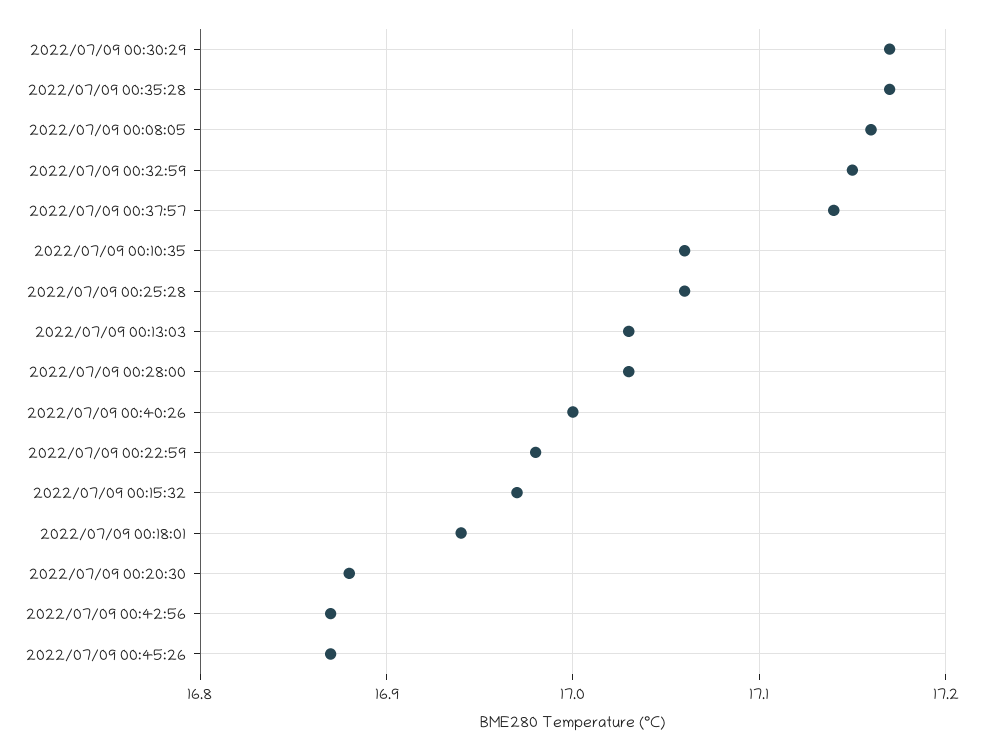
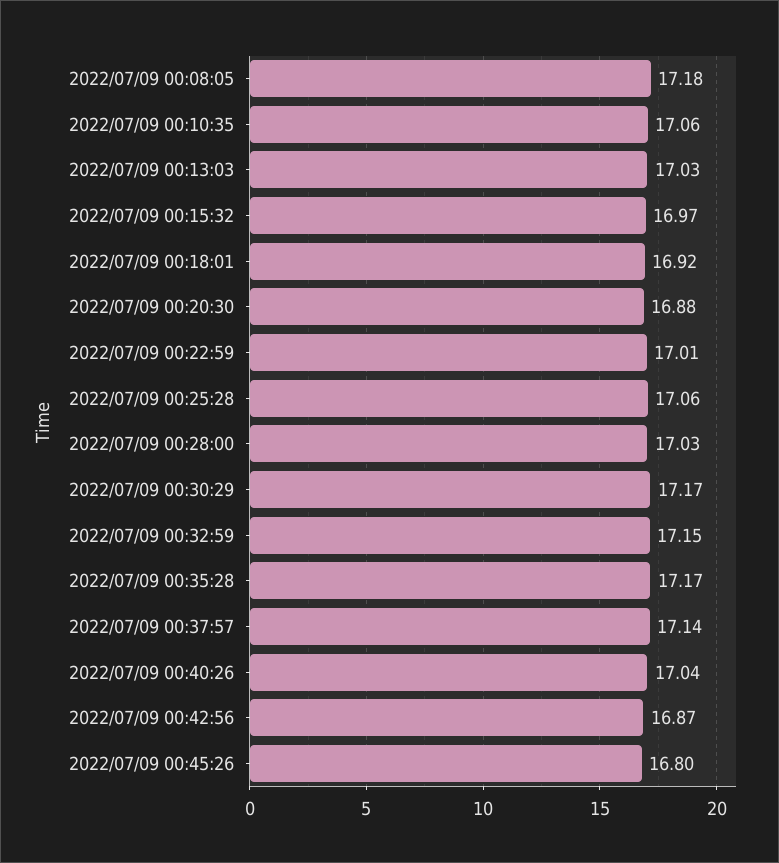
  {
    "2022/07/09 00:30:29": 17.17,
    "2022/07/09 00:35:28": 17.17,
-   "2022/07/09 00:08:05": 17.16,
+   "2022/07/09 00:08:05": 17.18,
    "2022/07/09 00:32:59": 17.15,
    "2022/07/09 00:37:57": 17.14,
    "2022/07/09 00:10:35": 17.06,
    "2022/07/09 00:25:28": 17.06,
    "2022/07/09 00:13:03": 17.03,
    "2022/07/09 00:28:00": 17.03,
-   "2022/07/09 00:40:26": 17,
+   "2022/07/09 00:40:26": 17.04,
-   "2022/07/09 00:22:59": 16.98,
+   "2022/07/09 00:22:59": 17.01,
    "2022/07/09 00:15:32": 16.97,
-   "2022/07/09 00:18:01": 16.94,
+   "2022/07/09 00:18:01": 16.92,
    "2022/07/09 00:20:30": 16.88,
    "2022/07/09 00:42:56": 16.87,
-   "2022/07/09 00:45:26": 16.87
+   "2022/07/09 00:45:26": 16.8
  }

